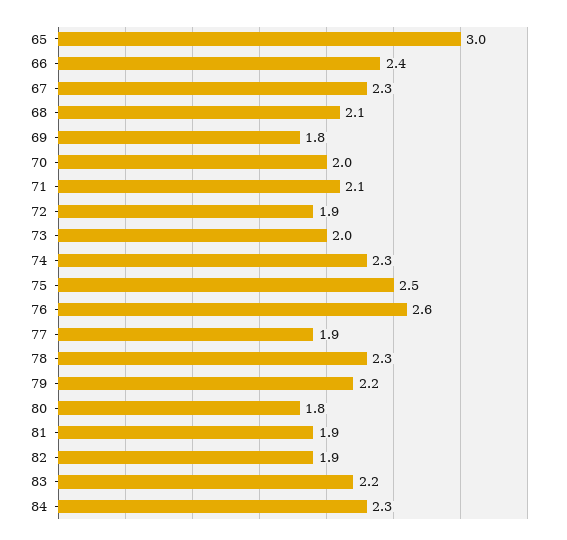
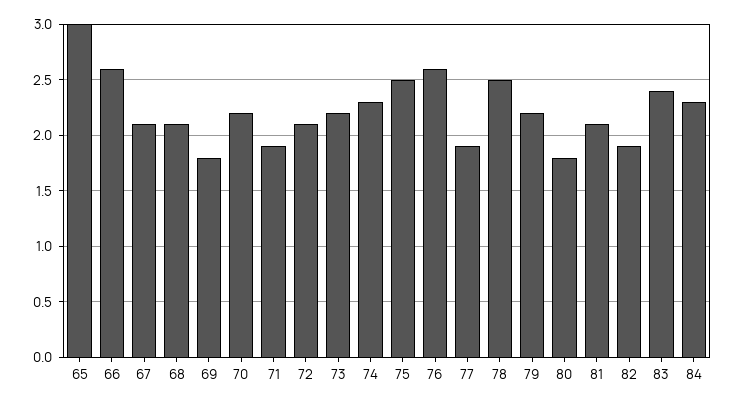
  {
    "65": 3,
-   "66": 2.4,
+   "66": 2.6,
-   "67": 2.3,
+   "67": 2.1,
    "68": 2.1,
    "69": 1.8,
-   "70": 2,
+   "70": 2.2,
-   "71": 2.1,
+   "71": 1.9,
-   "72": 1.9,
+   "72": 2.1,
-   "73": 2,
+   "73": 2.2,
    "74": 2.3,
    "75": 2.5,
    "76": 2.6,
    "77": 1.9,
-   "78": 2.3,
+   "78": 2.5,
    "79": 2.2,
    "80": 1.8,
-   "81": 1.9,
+   "81": 2.1,
    "82": 1.9,
-   "83": 2.2,
+   "83": 2.4,
    "84": 2.3
  }

